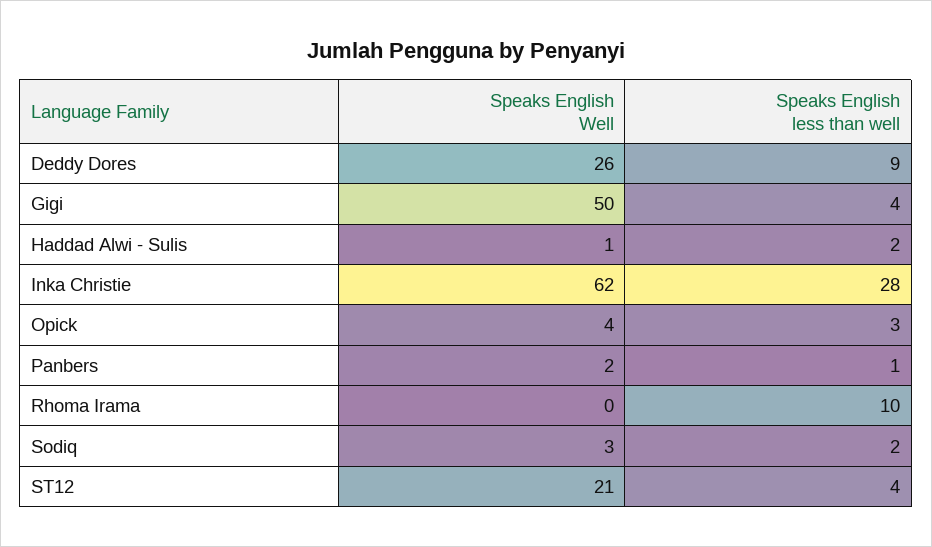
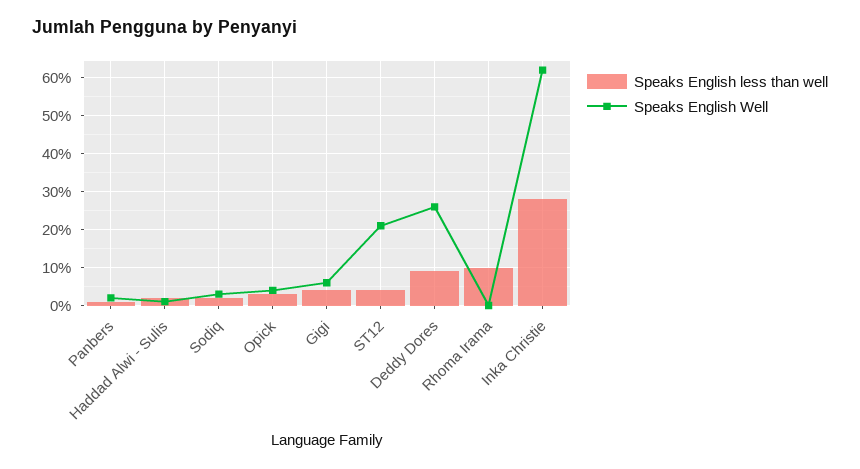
  {
    "Speaks English Well": {
      "Deddy Dores": 26,
-     "Gigi": 50,
+     "Gigi": 5,
      "Haddad Alwi - Sulis": 1,
      "Inka Christie": 62,
      "Opick": 4,
      "Panbers": 2,
      "Rhoma Irama": 0,
      "Sodiq": 3,
      "ST12": 21
    },
    "Speaks English less than well": {
      "Deddy Dores": 9,
      "Gigi": 4,
      "Haddad Alwi - Sulis": 2,
      "Inka Christie": 28,
      "Opick": 3,
      "Panbers": 1,
      "Rhoma Irama": 10,
      "Sodiq": 2,
      "ST12": 4
    }
  }

